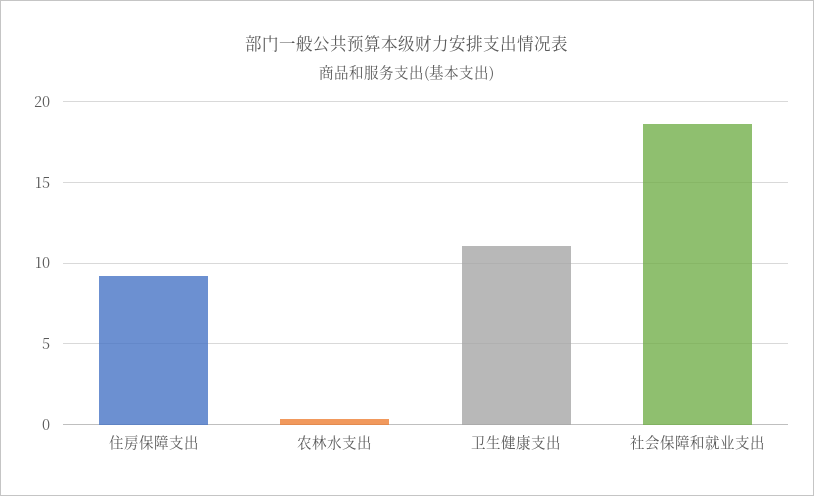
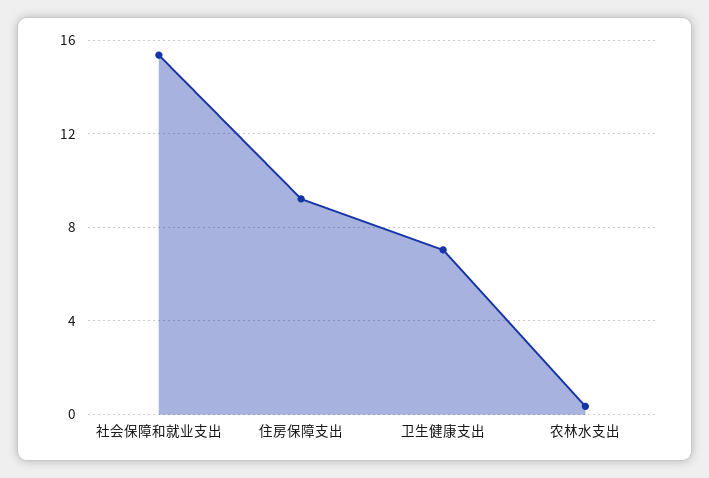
  {
    "住房保障支出": 9,
    "农林水支出": 0.5,
-   "卫生健康支出": 11,
+   "卫生健康支出": 7,
-   "社会保障和就业支出": 18.5
+   "社会保障和就业支出": 15.5
  }

